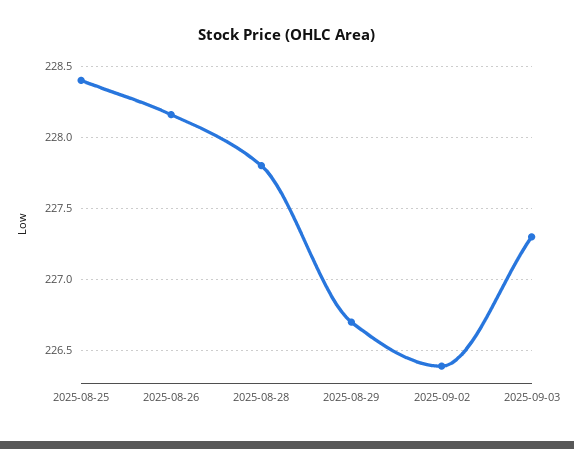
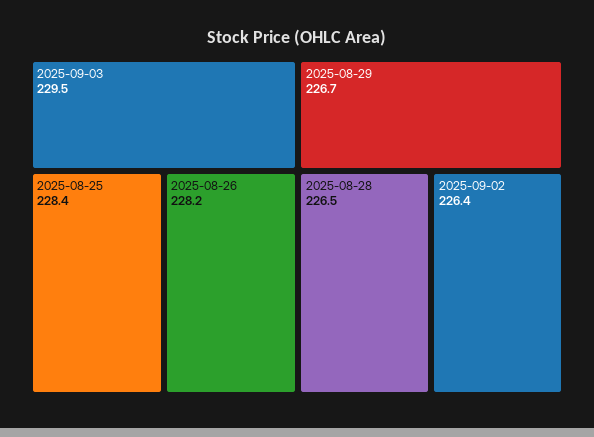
  {
    "2025-08-25": 228.4,
    "2025-08-26": 228.2,
-   "2025-08-28": 227.8,
+   "2025-08-28": 226.5,
    "2025-08-29": 226.7,
    "2025-09-02": 226.4,
-   "2025-09-03": 227.3
+   "2025-09-03": 229.5
  }

